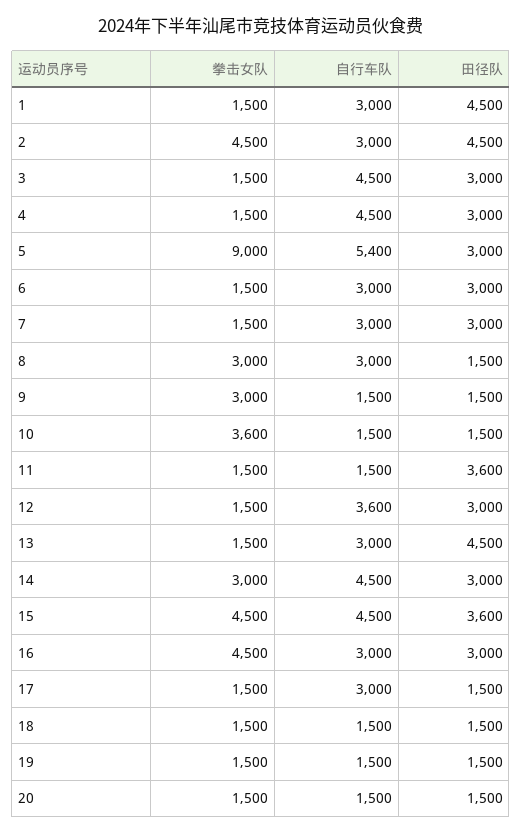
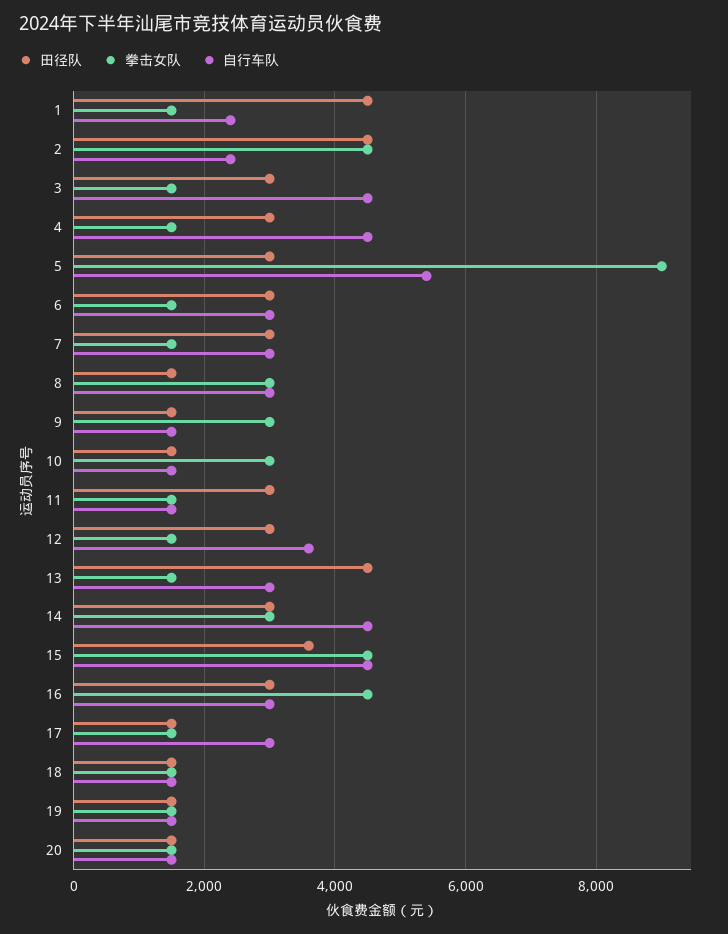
  {
    "拳击女队": {
      "1": 1500,
      "2": 4500,
      "3": 1500,
      "4": 1500,
      "5": 9000,
      "6": 1500,
      "7": 1500,
      "8": 3000,
      "9": 3000,
-     "10": 3600,
+     "10": 3000,
      "11": 1500,
      "12": 1500,
      "13": 1500,
      "14": 3000,
      "15": 4500,
      "16": 4500,
      "17": 1500,
      "18": 1500,
      "19": 1500,
      "20": 1500
    },
    "自行车队": {
-     "1": 3000,
+     "1": 2400,
-     "2": 3000,
+     "2": 2400,
      "3": 4500,
      "4": 4500,
      "5": 5400,
      "6": 3000,
      "7": 3000,
      "8": 3000,
      "9": 1500,
      "10": 1500,
      "11": 1500,
      "12": 3600,
      "13": 3000,
      "14": 4500,
      "15": 4500,
      "16": 3000,
      "17": 3000,
      "18": 1500,
      "19": 1500,
      "20": 1500
    },
    "田径队": {
      "1": 4500,
      "2": 4500,
      "3": 3000,
      "4": 3000,
      "5": 3000,
      "6": 3000,
      "7": 3000,
      "8": 1500,
      "9": 1500,
      "10": 1500,
-     "11": 3600,
+     "11": 3000,
      "12": 3000,
      "13": 4500,
      "14": 3000,
      "15": 3600,
      "16": 3000,
      "17": 1500,
      "18": 1500,
      "19": 1500,
      "20": 1500
    }
  }

